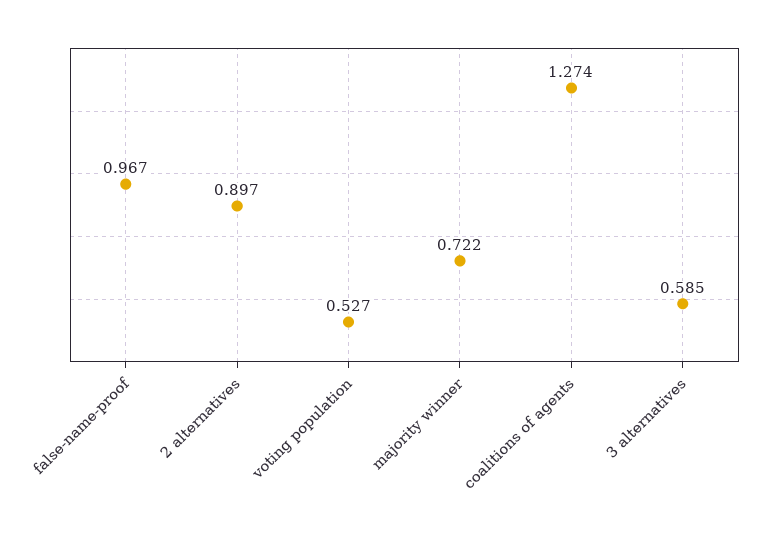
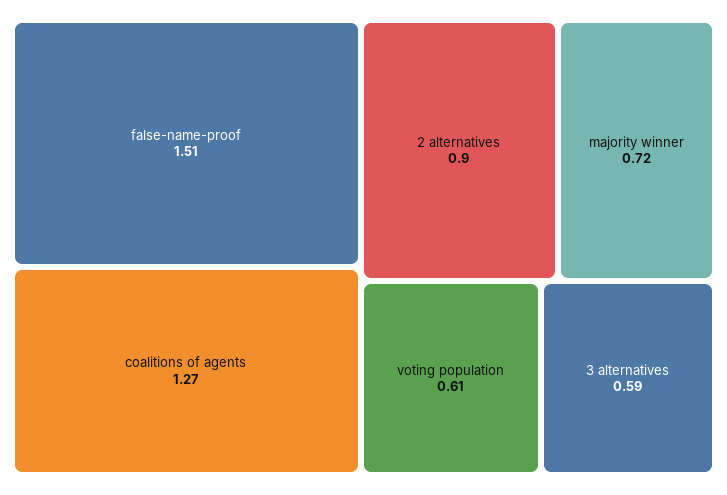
  {
-   "false-name-proof": 0.967,
+   "false-name-proof": 1.51,
    "2 alternatives": 0.897,
-   "voting population": 0.527,
+   "voting population": 0.61,
    "majority winner": 0.722,
    "coalitions of agents": 1.274,
    "3 alternatives": 0.585
  }

